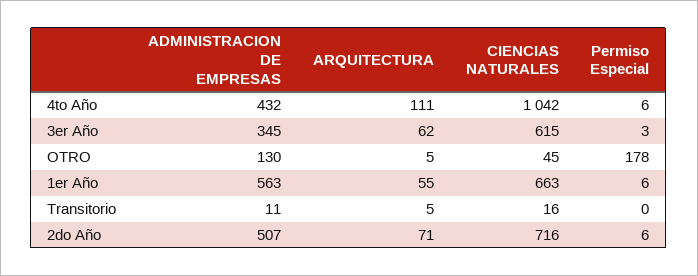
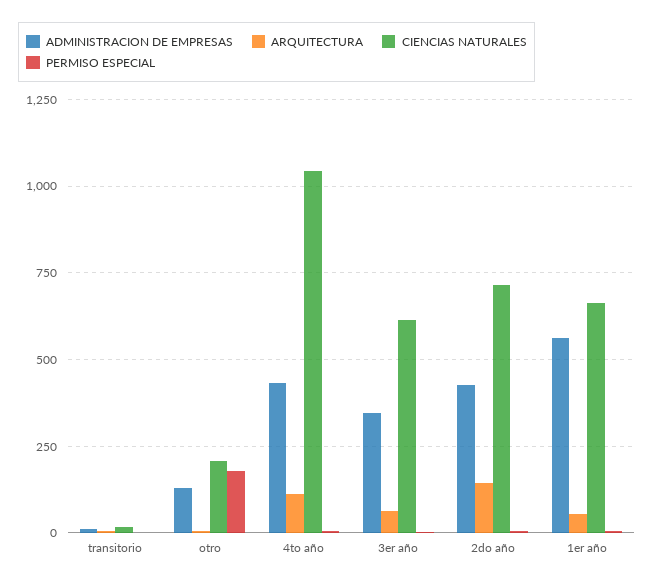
  {
    "ADMINISTRACION DE EMPRESAS": {
      "4to Año": 432,
      "3er Año": 345,
      "OTRO": 130,
      "1er Año": 563,
      "Transitorio": 11,
-     "2do Año": 507
+     "2do Año": 425
    },
    "ARQUITECTURA": {
      "4to Año": 111,
      "3er Año": 62,
      "OTRO": 5,
      "1er Año": 55,
      "Transitorio": 5,
-     "2do Año": 71
+     "2do Año": 150
    },
    "CIENCIAS NATURALES": {
      "4to Año": 1042,
      "3er Año": 615,
-     "OTRO": 45,
+     "OTRO": 200,
      "1er Año": 663,
      "Transitorio": 16,
      "2do Año": 716
    },
    "Permiso Especial": {
      "4to Año": 6,
      "3er Año": 3,
      "OTRO": 178,
      "1er Año": 6,
      "Transitorio": 0,
      "2do Año": 6
    }
  }

